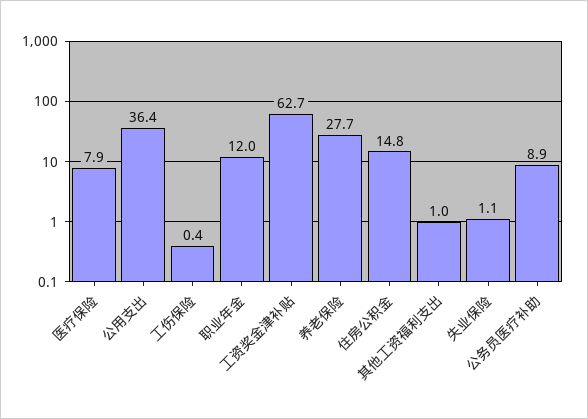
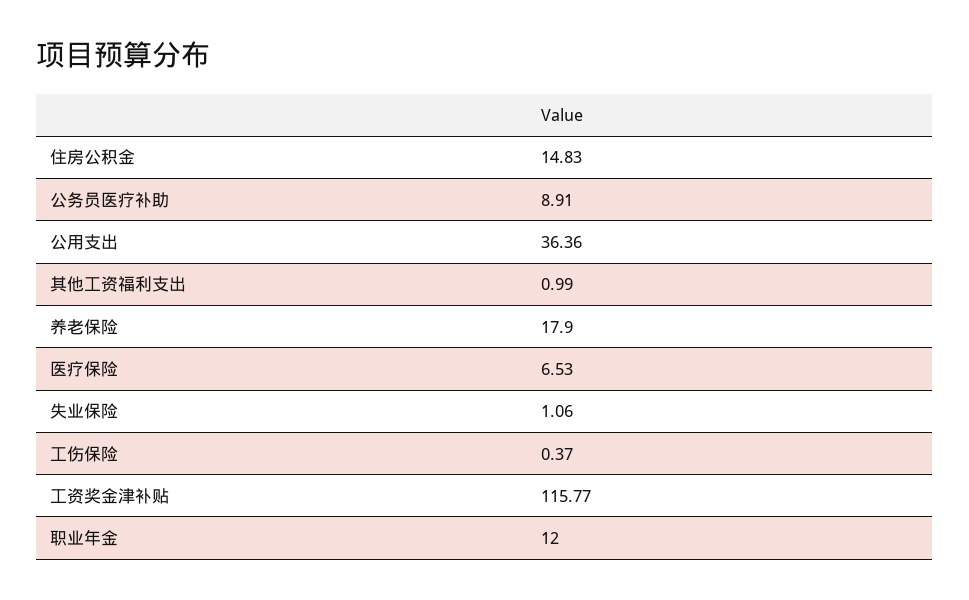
  {
-   "医疗保险": 7.9,
+   "医疗保险": 6.53,
    "公用支出": 36.36,
    "工伤保险": 0.37,
    "职业年金": 12,
-   "工资奖金津补贴": 62.7,
+   "工资奖金津补贴": 115.77,
-   "养老保险": 27.7,
+   "养老保险": 17.9,
    "住房公积金": 14.83,
    "其他工资福利支出": 0.99,
    "失业保险": 1.06,
    "公务员医疗补助": 8.91
  }

